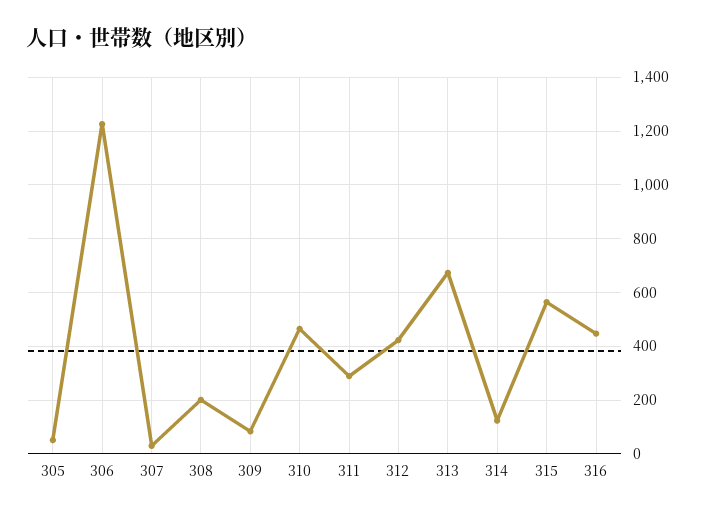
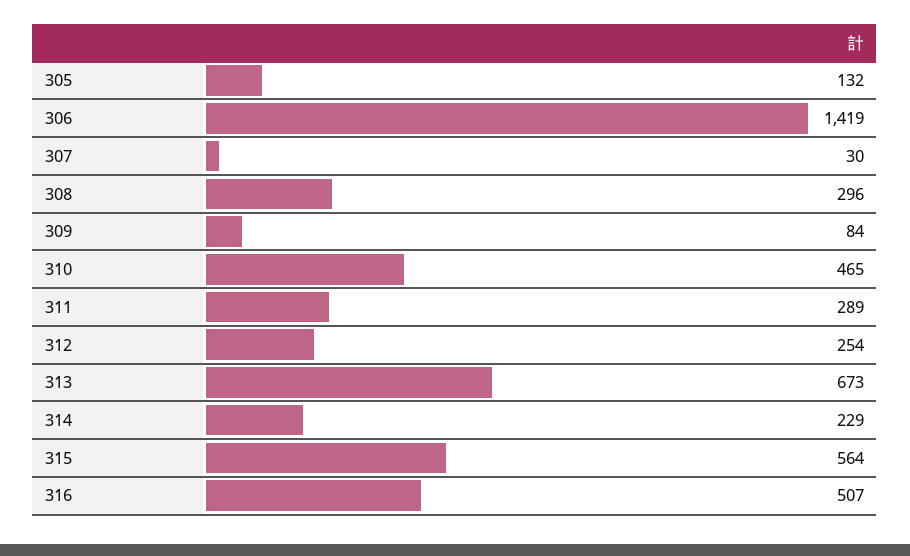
  {
-   "305": 50,
+   "305": 132,
-   "306": 1225,
+   "306": 1419,
    "307": 30,
-   "308": 200,
+   "308": 296,
    "309": 84,
    "310": 465,
    "311": 289,
-   "312": 425,
+   "312": 254,
    "313": 673,
-   "314": 125,
+   "314": 229,
    "315": 564,
-   "316": 450
+   "316": 507
  }

